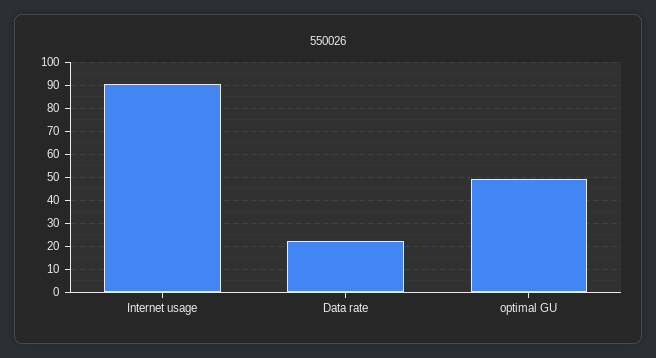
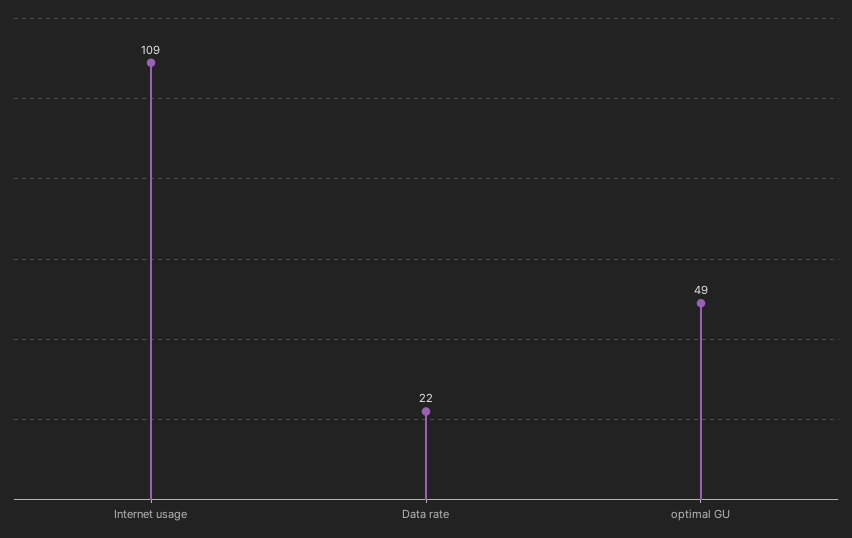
  {
-   "Internet usage": 90,
+   "Internet usage": 109,
    "Data rate": 22,
    "optimal GU": 49
  }

